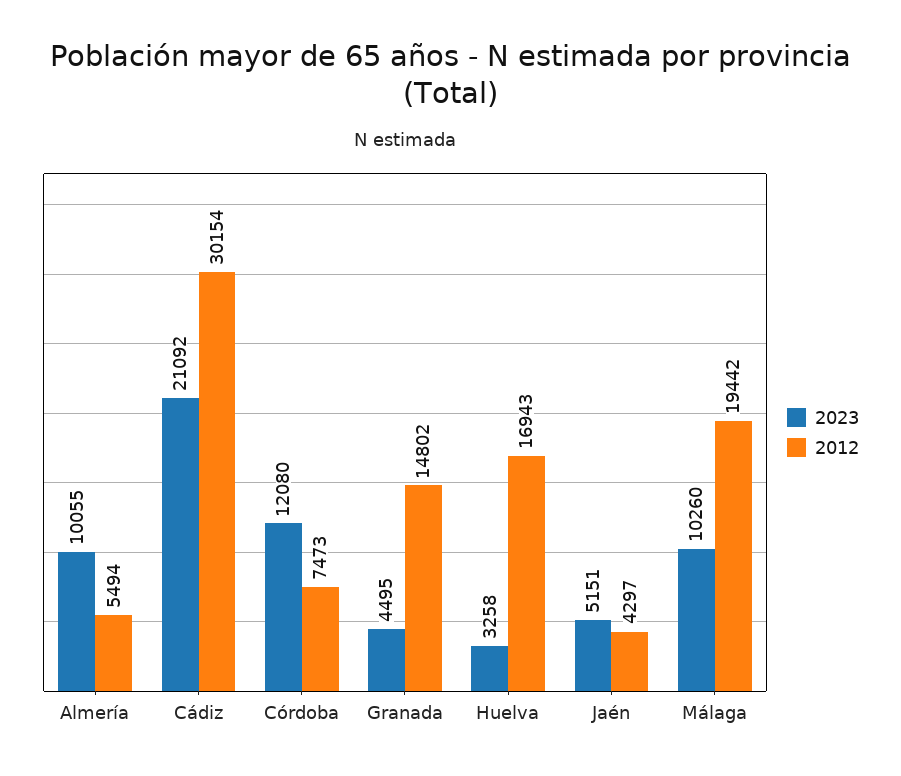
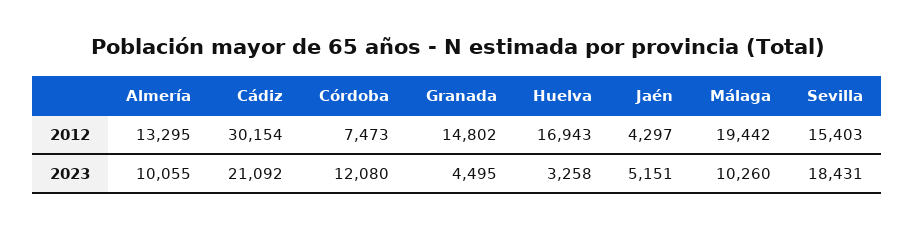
  {
    "2023": {
      "Almería": 10055,
      "Cádiz": 21092,
      "Córdoba": 12080,
      "Granada": 4495,
      "Huelva": 3258,
      "Jaén": 5151,
-     "Málaga": 10260
+     "Málaga": 10260,
+     "Sevilla": 18431
    },
    "2012": {
-     "Almería": 5494,
+     "Almería": 13295,
      "Cádiz": 30154,
      "Córdoba": 7473,
      "Granada": 14802,
      "Huelva": 16943,
      "Jaén": 4297,
-     "Málaga": 19442
+     "Málaga": 19442,
+     "Sevilla": 15403
    }
  }

